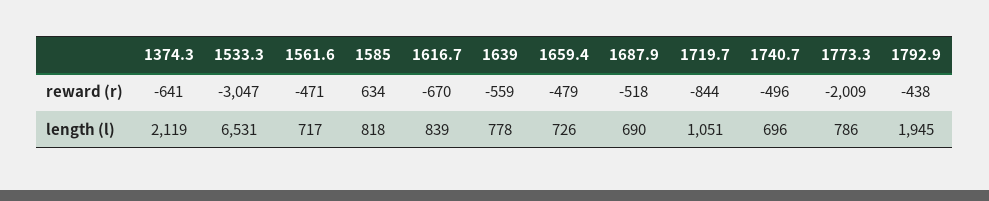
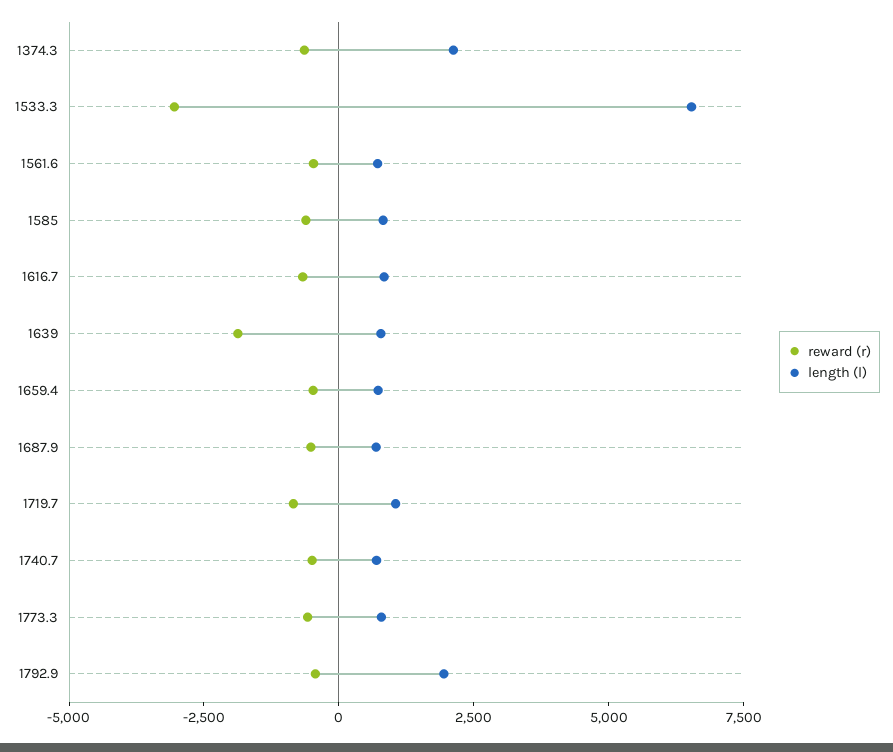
  {
    "reward (r)": {
      "1374.3": -641,
      "1533.3": -3047,
      "1561.6": -471,
-     "1585": 634,
+     "1585": -500,
      "1616.7": -670,
-     "1639": -559,
+     "1639": -2000,
      "1659.4": -479,
      "1687.9": -518,
      "1719.7": -844,
      "1740.7": -496,
-     "1773.3": -2009,
+     "1773.3": -500,
      "1792.9": -438
    },
    "length (l)": {
      "1374.3": 2119,
      "1533.3": 6531,
      "1561.6": 717,
      "1585": 818,
      "1616.7": 839,
      "1639": 778,
      "1659.4": 726,
      "1687.9": 690,
      "1719.7": 1051,
      "1740.7": 696,
      "1773.3": 786,
      "1792.9": 1945
    }
  }

